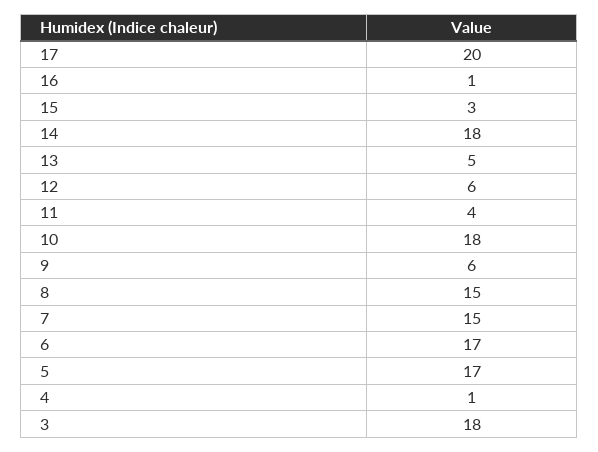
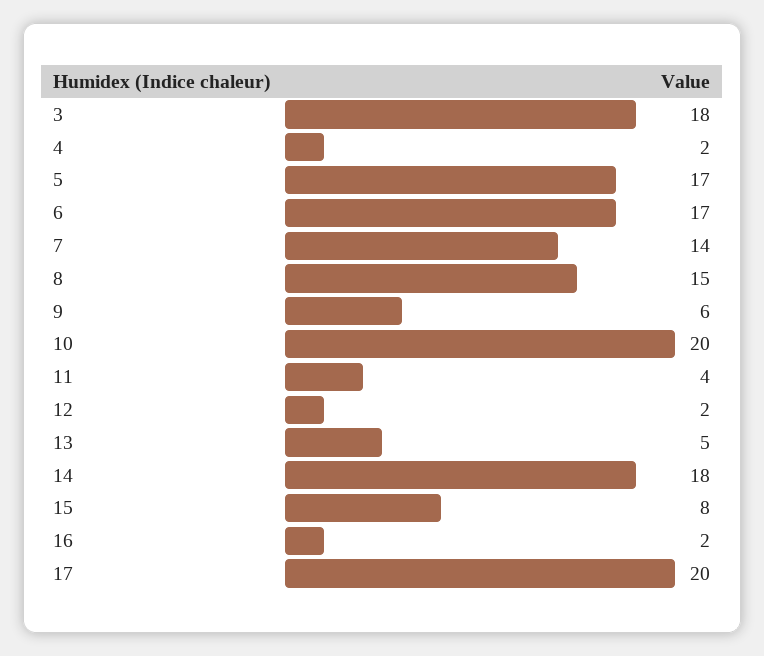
  {
    "17": 20,
-   "16": 1,
+   "16": 2,
-   "15": 3,
+   "15": 8,
    "14": 18,
    "13": 5,
-   "12": 6,
+   "12": 2,
    "11": 4,
-   "10": 18,
+   "10": 20,
    "9": 6,
    "8": 15,
-   "7": 15,
+   "7": 14,
    "6": 17,
    "5": 17,
-   "4": 1,
+   "4": 2,
    "3": 18
  }

